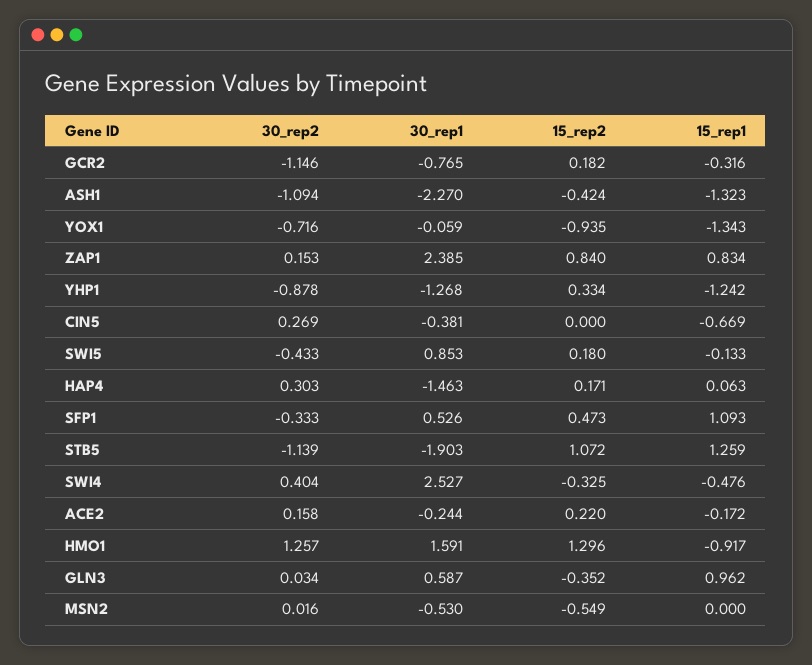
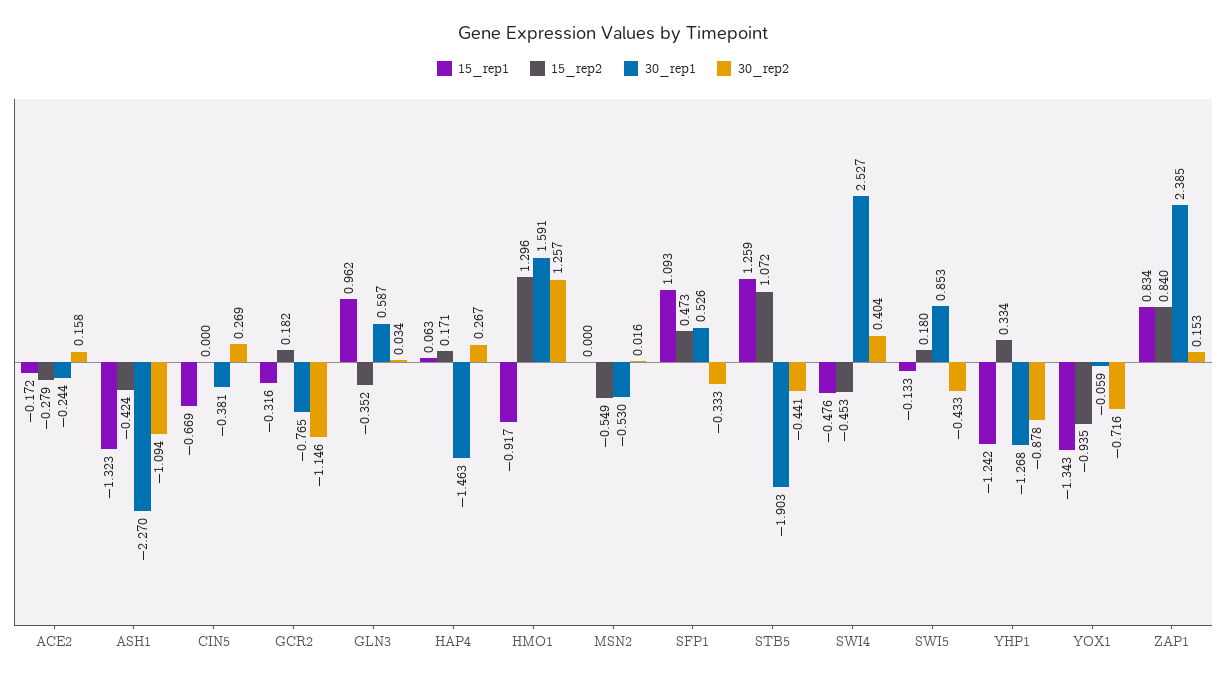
  {
    "30_rep2": {
      "GCR2": -1.146,
      "ASH1": -1.094,
      "YOX1": -0.716,
      "ZAP1": 0.153,
      "YHP1": -0.878,
      "CIN5": 0.269,
      "SWI5": -0.433,
-     "HAP4": 0.303,
+     "HAP4": 0.267,
      "SFP1": -0.333,
-     "STB5": -1.139,
+     "STB5": -0.441,
      "SWI4": 0.404,
      "ACE2": 0.158,
      "HMO1": 1.257,
      "GLN3": 0.034,
      "MSN2": 0.016
    },
    "30_rep1": {
      "GCR2": -0.765,
      "ASH1": -2.27,
      "YOX1": -0.059,
      "ZAP1": 2.385,
      "YHP1": -1.268,
      "CIN5": -0.381,
      "SWI5": 0.853,
      "HAP4": -1.463,
      "SFP1": 0.526,
      "STB5": -1.903,
      "SWI4": 2.527,
      "ACE2": -0.244,
      "HMO1": 1.591,
      "GLN3": 0.587,
      "MSN2": -0.53
    },
    "15_rep2": {
      "GCR2": 0.182,
      "ASH1": -0.424,
      "YOX1": -0.935,
      "ZAP1": 0.84,
      "YHP1": 0.334,
      "CIN5": 0,
      "SWI5": 0.18,
      "HAP4": 0.171,
      "SFP1": 0.473,
      "STB5": 1.072,
-     "SWI4": -0.325,
+     "SWI4": -0.453,
-     "ACE2": 0.22,
+     "ACE2": -0.279,
      "HMO1": 1.296,
      "GLN3": -0.352,
      "MSN2": -0.549
    },
    "15_rep1": {
      "GCR2": -0.316,
      "ASH1": -1.323,
      "YOX1": -1.343,
      "ZAP1": 0.834,
      "YHP1": -1.242,
      "CIN5": -0.669,
      "SWI5": -0.133,
      "HAP4": 0.063,
      "SFP1": 1.093,
      "STB5": 1.259,
      "SWI4": -0.476,
      "ACE2": -0.172,
      "HMO1": -0.917,
      "GLN3": 0.962,
      "MSN2": 0
    }
  }

